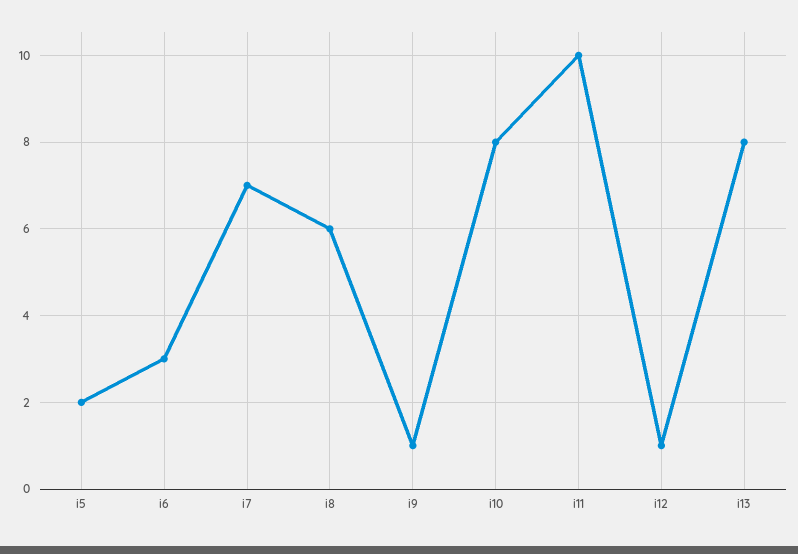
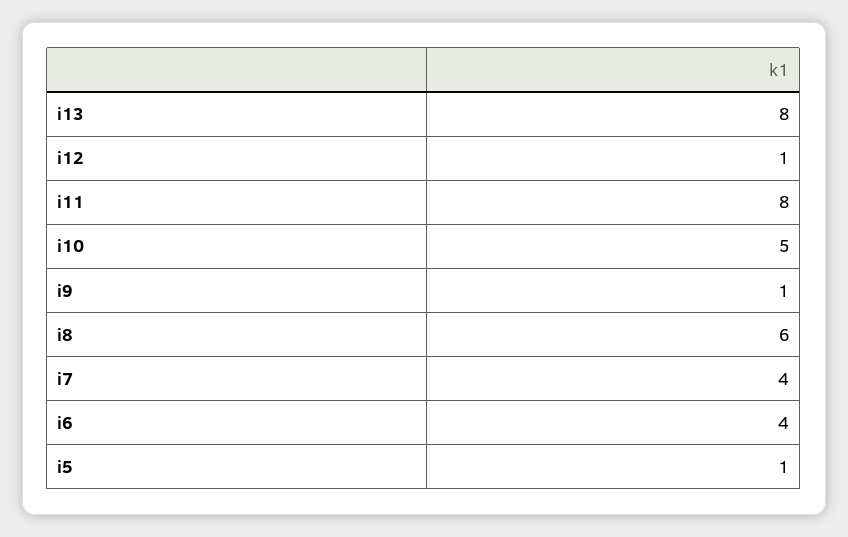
  {
-   "i5": 2,
+   "i5": 1,
-   "i6": 3,
+   "i6": 4,
-   "i7": 7,
+   "i7": 4,
    "i8": 6,
    "i9": 1,
-   "i10": 8,
+   "i10": 5,
-   "i11": 10,
+   "i11": 8,
    "i12": 1,
    "i13": 8
  }

